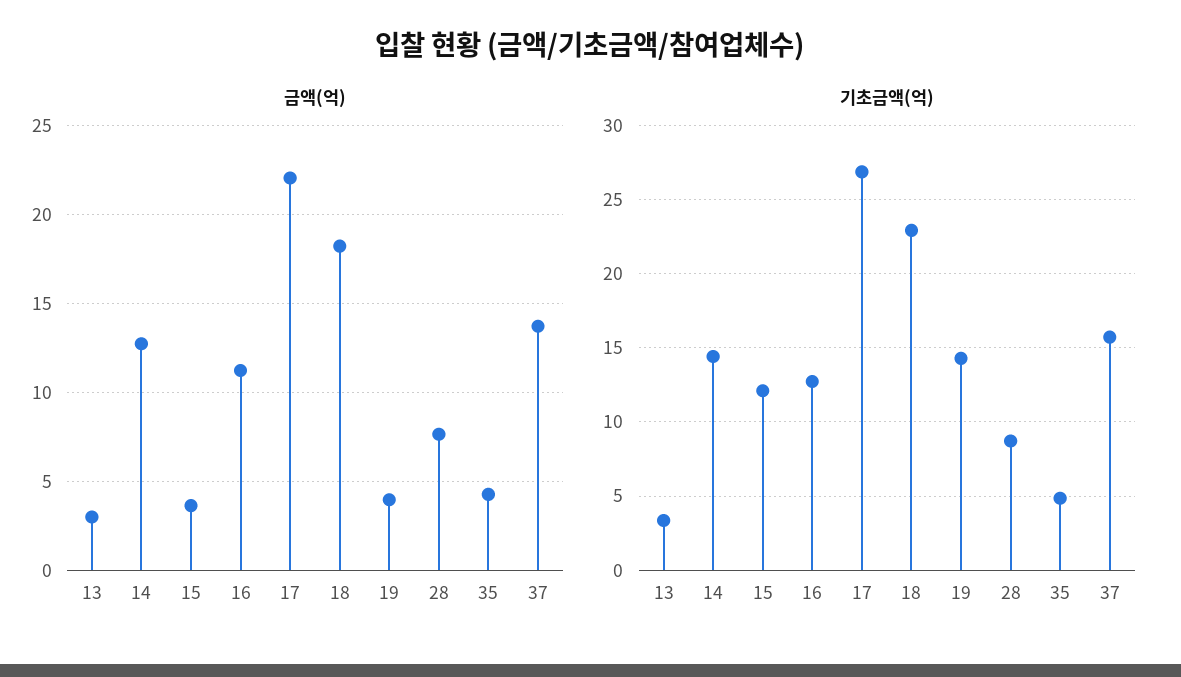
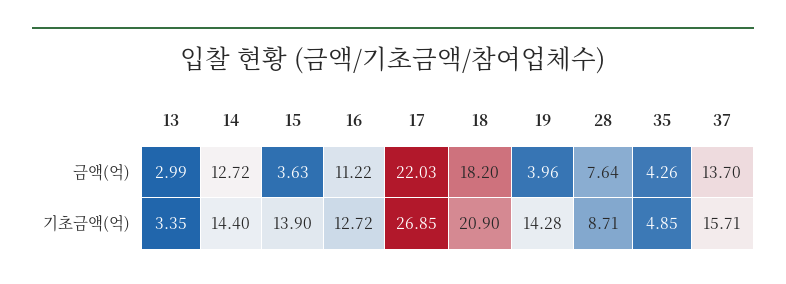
  {
    "금액(억)": {
      "13": 2.99,
      "14": 12.72,
      "15": 3.63,
      "16": 11.22,
      "17": 22.03,
      "18": 18.2,
      "19": 3.96,
      "28": 7.64,
      "35": 4.26,
      "37": 13.7
    },
    "기초금액(억)": {
      "13": 3.35,
      "14": 14.4,
-     "15": 12,
+     "15": 13.9,
      "16": 12.72,
      "17": 26.85,
-     "18": 23,
+     "18": 20.9,
      "19": 14.28,
      "28": 8.71,
      "35": 4.85,
      "37": 15.71
    }
  }

